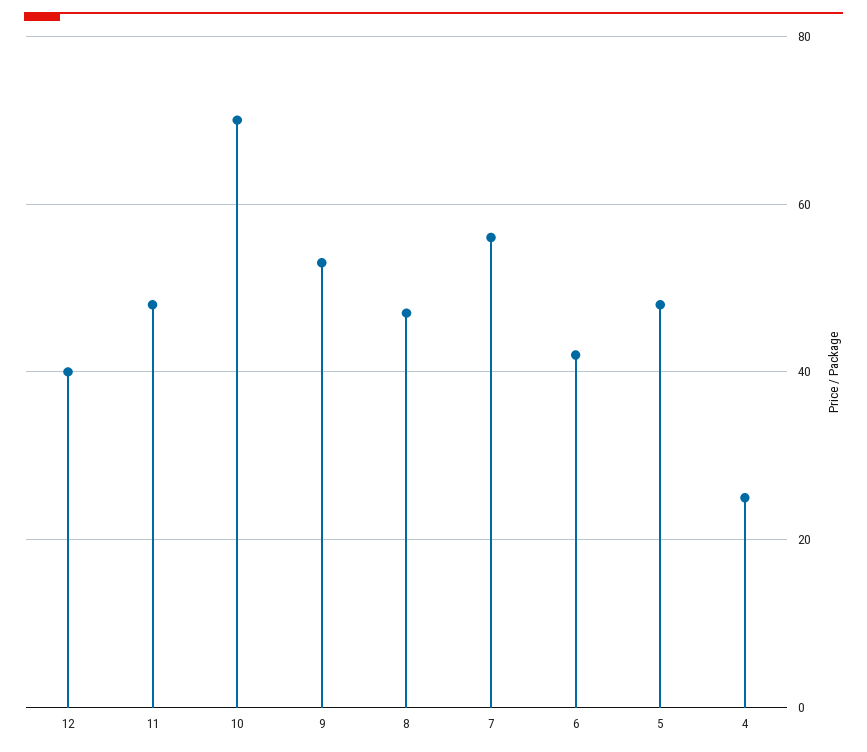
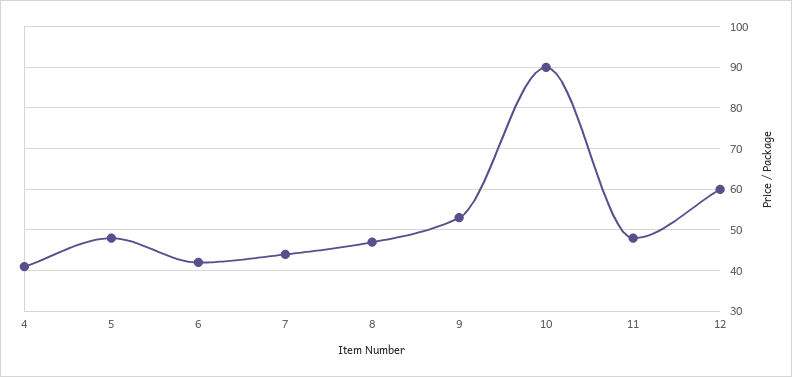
  {
-   "12": 40,
+   "12": 60,
    "11": 50,
-   "10": 70,
+   "10": 90,
    "9": 55,
    "8": 45,
-   "7": 55,
+   "7": 45,
    "6": 40,
    "5": 50,
-   "4": 25
+   "4": 40
  }

